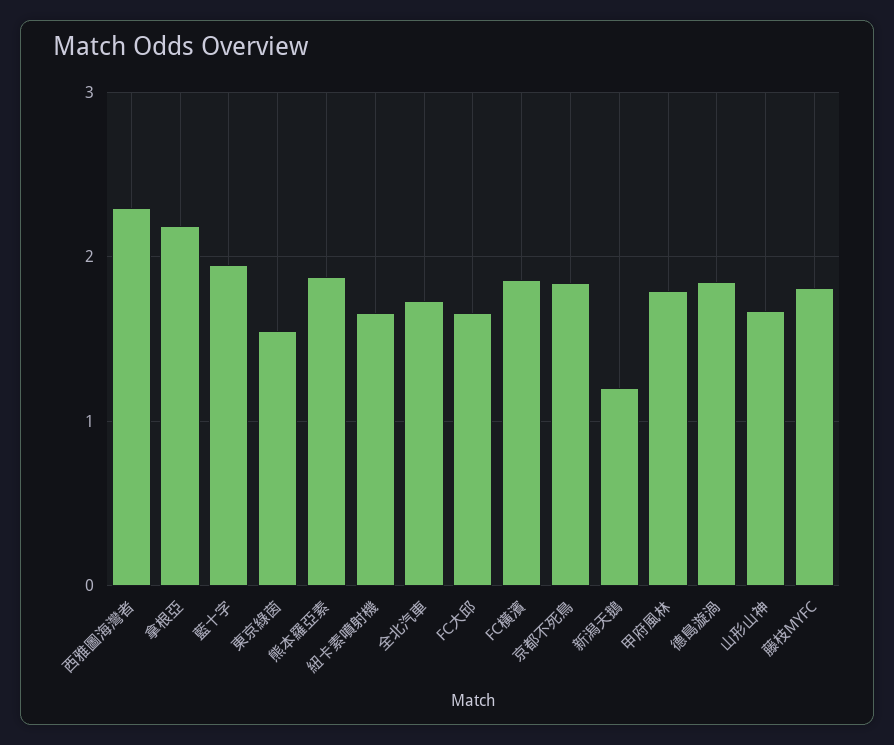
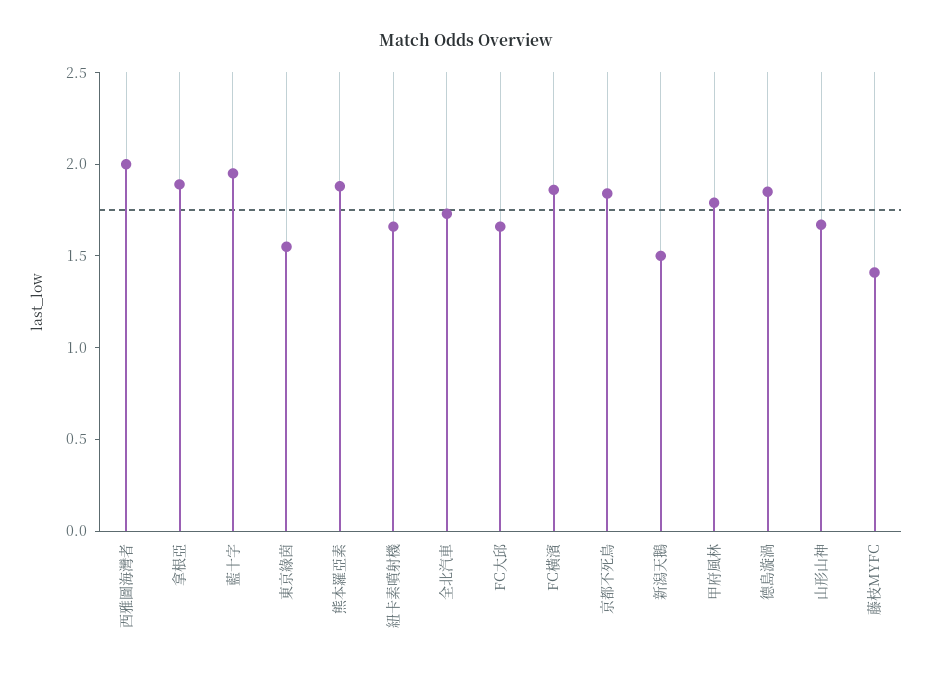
  {
-   "西雅圖海灣者": 2.3,
+   "西雅圖海灣者": 2,
-   "拿根亞": 2.2,
+   "拿根亞": 1.9,
    "藍十字": 2,
    "東京綠茵": 1.6,
    "熊本羅亞素": 1.9,
    "紐卡素噴射機": 1.7,
    "全北汽車": 1.7,
    "FC大邱": 1.7,
    "FC橫濱": 1.9,
    "京都不死鳥": 1.8,
-   "新潟天鵝": 1.2,
+   "新潟天鵝": 1.5,
    "甲府風林": 1.8,
    "德島漩渦": 1.9,
    "山形山神": 1.7,
-   "藤枝MYFC": 1.8
+   "藤枝MYFC": 1.4
  }

